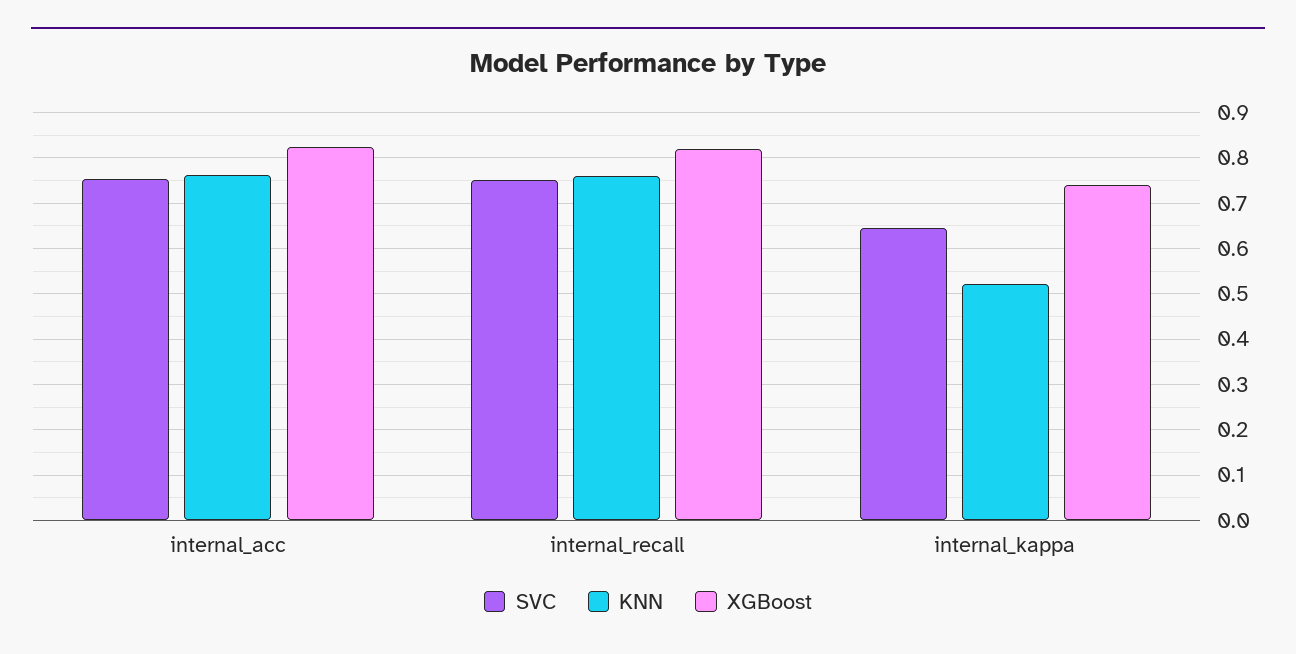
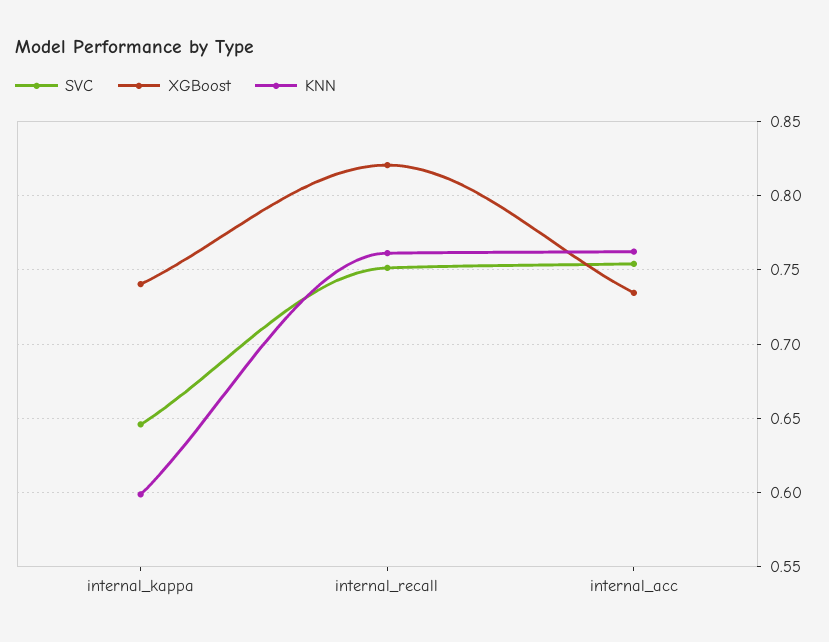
  {
    "SVC": {
      "internal_acc": 0.755,
      "internal_recall": 0.75,
      "internal_kappa": 0.645
    },
    "KNN": {
      "internal_acc": 0.76,
      "internal_recall": 0.76,
-     "internal_kappa": 0.52
+     "internal_kappa": 0.6
    },
    "XGBoost": {
-     "internal_acc": 0.82,
+     "internal_acc": 0.735,
      "internal_recall": 0.82,
      "internal_kappa": 0.74
    }
  }

